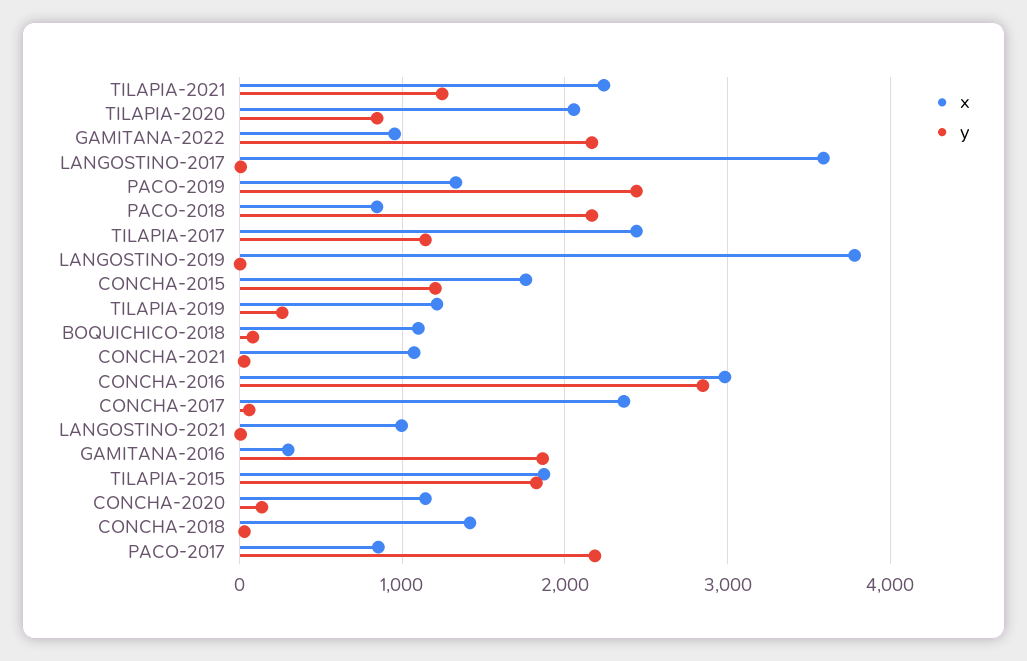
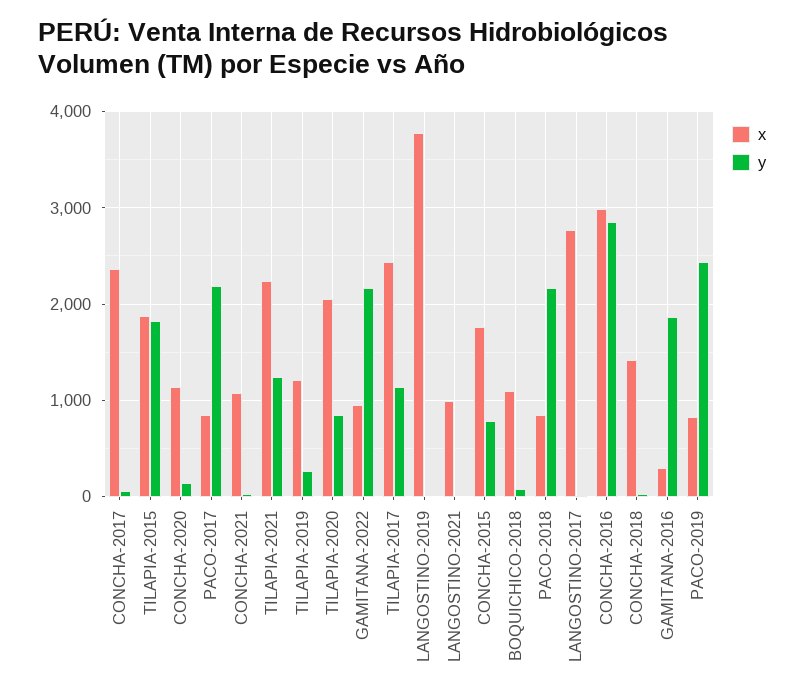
  {
    "x": {
      "TILAPIA-2021": 2200,
      "TILAPIA-2020": 2100,
      "GAMITANA-2022": 1000,
-     "LANGOSTINO-2017": 3600,
+     "LANGOSTINO-2017": 2800,
-     "PACO-2019": 1300,
+     "PACO-2019": 800,
      "PACO-2018": 800,
      "TILAPIA-2017": 2400,
      "LANGOSTINO-2019": 3800,
      "CONCHA-2015": 1800,
      "TILAPIA-2019": 1200,
      "BOQUICHICO-2018": 1100,
      "CONCHA-2021": 1100,
      "CONCHA-2016": 3000,
      "CONCHA-2017": 2400,
      "LANGOSTINO-2021": 1000,
      "GAMITANA-2016": 300,
      "TILAPIA-2015": 1900,
      "CONCHA-2020": 1100,
      "CONCHA-2018": 1400,
      "PACO-2017": 900
    },
    "y": {
      "TILAPIA-2021": 1200,
      "TILAPIA-2020": 800,
      "GAMITANA-2022": 2200,
      "LANGOSTINO-2017": 0,
      "PACO-2019": 2400,
      "PACO-2018": 2200,
      "TILAPIA-2017": 1100,
      "LANGOSTINO-2019": 0,
-     "CONCHA-2015": 1200,
+     "CONCHA-2015": 800,
      "TILAPIA-2019": 300,
      "BOQUICHICO-2018": 100,
      "CONCHA-2021": 0,
      "CONCHA-2016": 2800,
      "CONCHA-2017": 100,
      "LANGOSTINO-2021": 0,
      "GAMITANA-2016": 1900,
      "TILAPIA-2015": 1800,
      "CONCHA-2020": 100,
      "CONCHA-2018": 0,
      "PACO-2017": 2200
    }
  }

